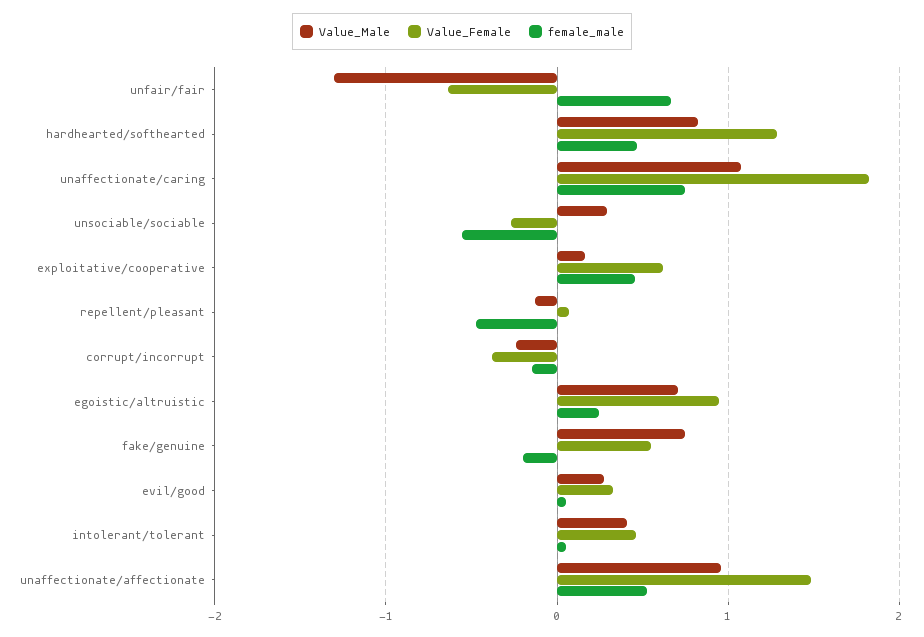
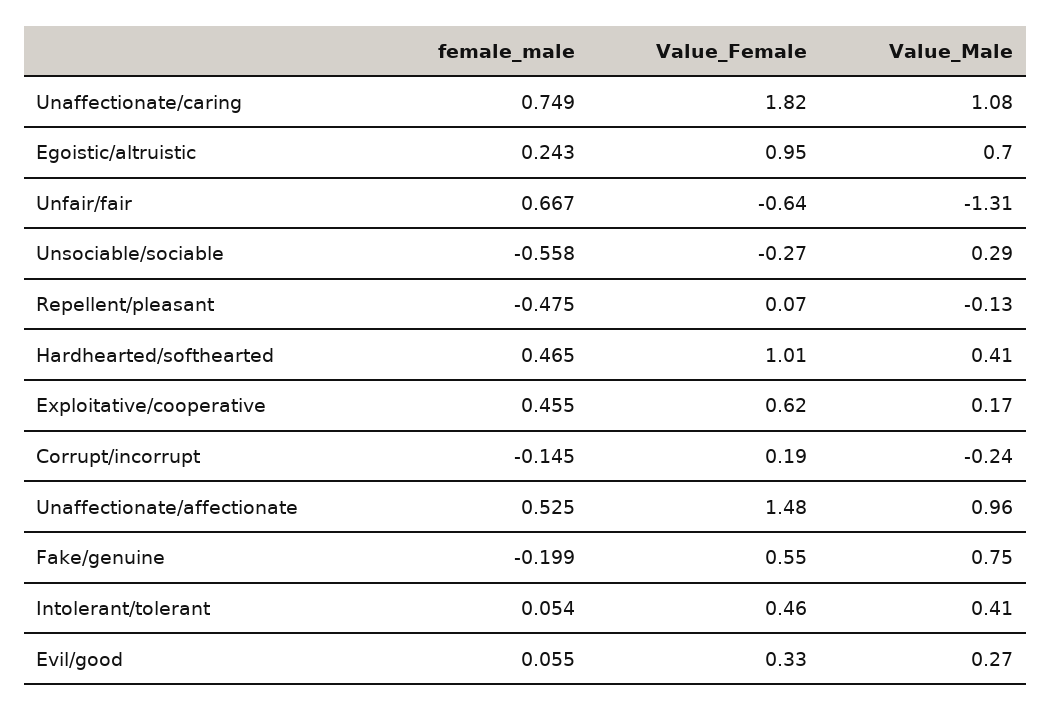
  {
    "Value_Male": {
      "unfair/fair": -1.31,
-     "hardhearted/softhearted": 0.8,
+     "hardhearted/softhearted": 0.41,
      "unaffectionate/caring": 1.08,
      "unsociable/sociable": 0.29,
      "exploitative/cooperative": 0.17,
      "repellent/pleasant": -0.13,
      "corrupt/incorrupt": -0.24,
      "egoistic/altruistic": 0.7,
      "fake/genuine": 0.75,
      "evil/good": 0.27,
      "intolerant/tolerant": 0.41,
      "unaffectionate/affectionate": 0.96
    },
    "Value_Female": {
      "unfair/fair": -0.64,
-     "hardhearted/softhearted": 1.3,
+     "hardhearted/softhearted": 1.01,
      "unaffectionate/caring": 1.82,
      "unsociable/sociable": -0.27,
      "exploitative/cooperative": 0.62,
      "repellent/pleasant": 0.07,
-     "corrupt/incorrupt": -0.4,
+     "corrupt/incorrupt": 0.19,
      "egoistic/altruistic": 0.95,
      "fake/genuine": 0.55,
      "evil/good": 0.33,
      "intolerant/tolerant": 0.46,
      "unaffectionate/affectionate": 1.48
    },
    "female_male": {
      "unfair/fair": 0.667,
      "hardhearted/softhearted": 0.465,
      "unaffectionate/caring": 0.749,
      "unsociable/sociable": -0.558,
      "exploitative/cooperative": 0.455,
      "repellent/pleasant": -0.475,
      "corrupt/incorrupt": -0.145,
      "egoistic/altruistic": 0.243,
      "fake/genuine": -0.199,
      "evil/good": 0.055,
      "intolerant/tolerant": 0.054,
      "unaffectionate/affectionate": 0.525
    }
  }

